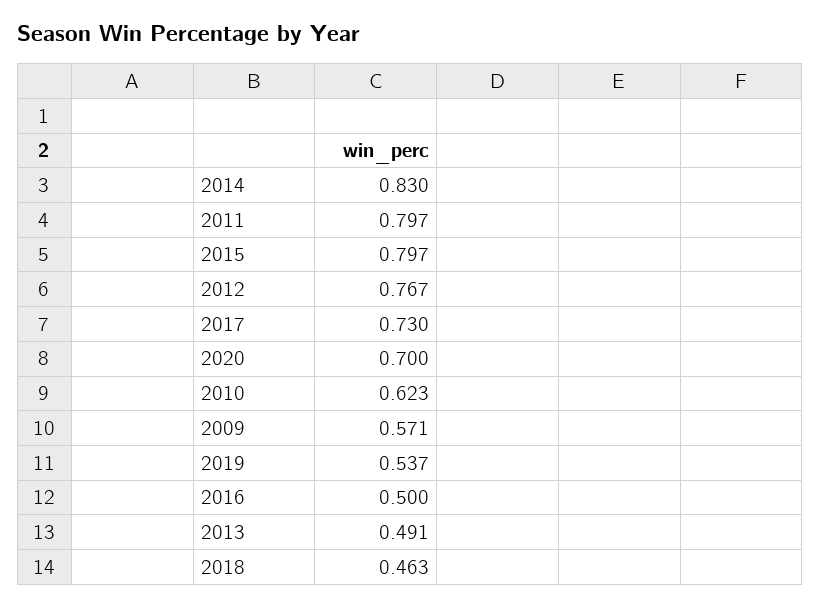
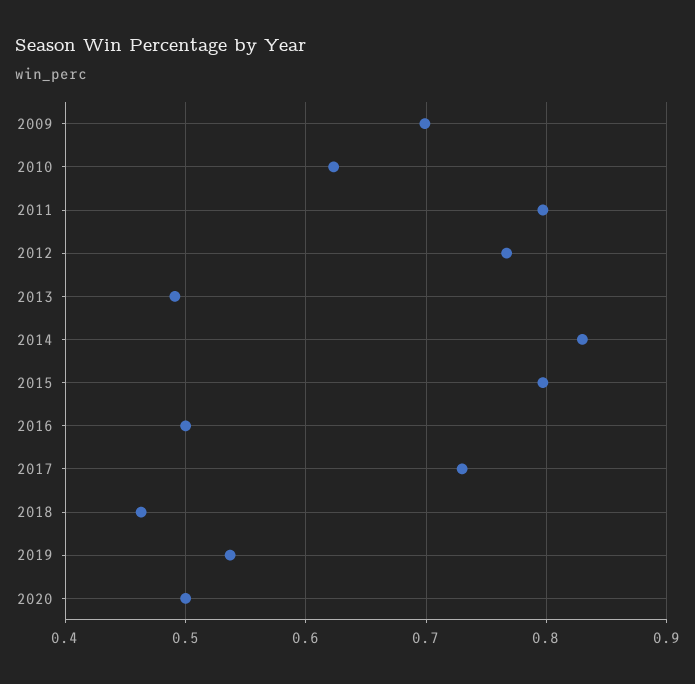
  {
    "2014": 0.83,
    "2011": 0.797,
    "2015": 0.797,
    "2012": 0.767,
    "2017": 0.73,
-   "2020": 0.7,
+   "2020": 0.5,
    "2010": 0.623,
-   "2009": 0.571,
+   "2009": 0.7,
    "2019": 0.537,
    "2016": 0.5,
    "2013": 0.491,
    "2018": 0.463
  }

